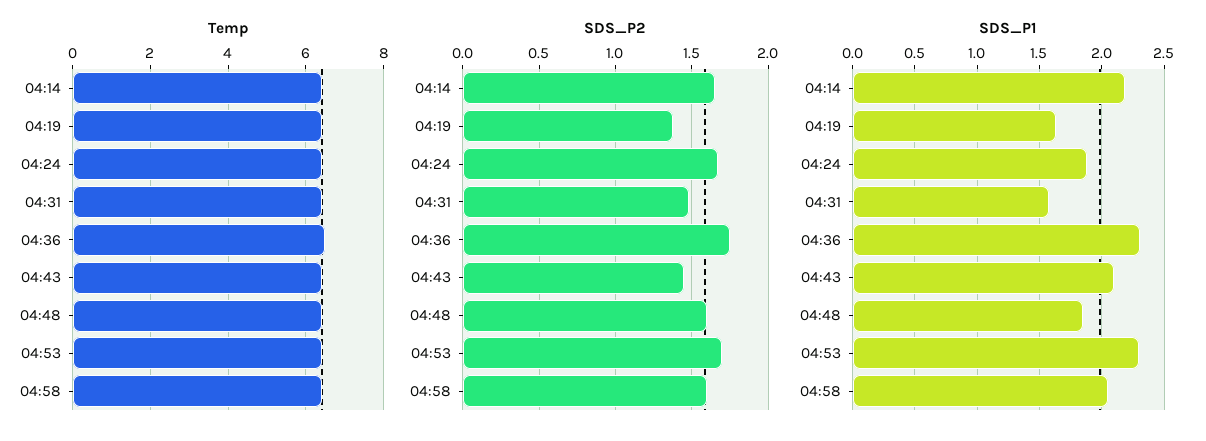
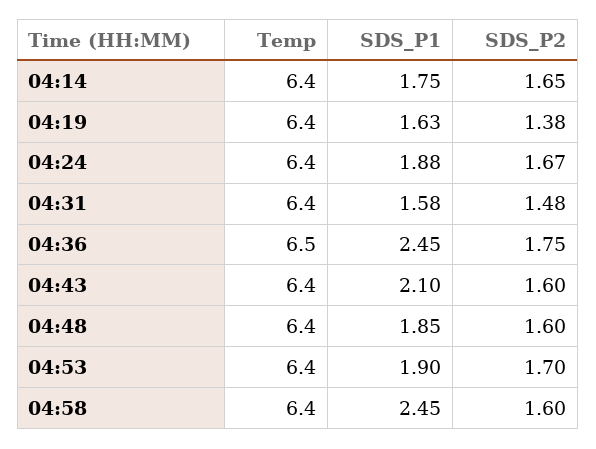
  {
    "Temp": {
      "04:14": 6.4,
      "04:19": 6.4,
      "04:24": 6.4,
      "04:31": 6.4,
      "04:36": 6.5,
      "04:43": 6.4,
      "04:48": 6.4,
      "04:53": 6.4,
      "04:58": 6.4
    },
    "SDS_P2": {
      "04:14": 1.65,
      "04:19": 1.38,
      "04:24": 1.67,
      "04:31": 1.48,
      "04:36": 1.75,
-     "04:43": 1.45,
+     "04:43": 1.6,
      "04:48": 1.6,
      "04:53": 1.7,
      "04:58": 1.6
    },
    "SDS_P1": {
-     "04:14": 2.2,
+     "04:14": 1.75,
      "04:19": 1.63,
      "04:24": 1.88,
      "04:31": 1.58,
-     "04:36": 2.3,
+     "04:36": 2.45,
      "04:43": 2.1,
      "04:48": 1.85,
-     "04:53": 2.3,
+     "04:53": 1.9,
-     "04:58": 2.05
+     "04:58": 2.45
    }
  }

